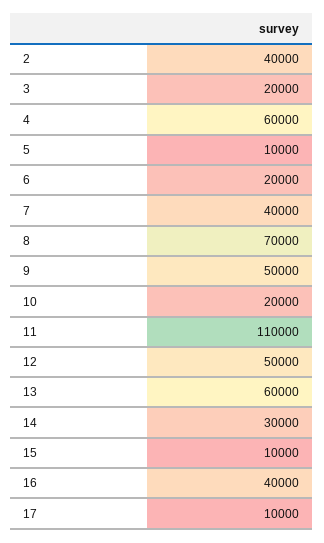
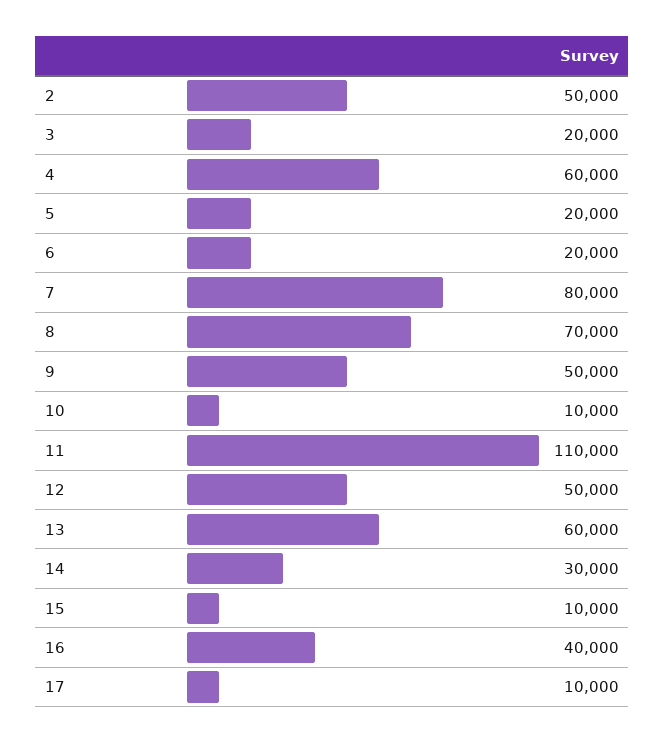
  {
-   "2": 40000,
+   "2": 50000,
    "3": 20000,
    "4": 60000,
-   "5": 10000,
+   "5": 20000,
    "6": 20000,
-   "7": 40000,
+   "7": 80000,
    "8": 70000,
    "9": 50000,
-   "10": 20000,
+   "10": 10000,
    "11": 110000,
    "12": 50000,
    "13": 60000,
    "14": 30000,
    "15": 10000,
    "16": 40000,
    "17": 10000
  }

